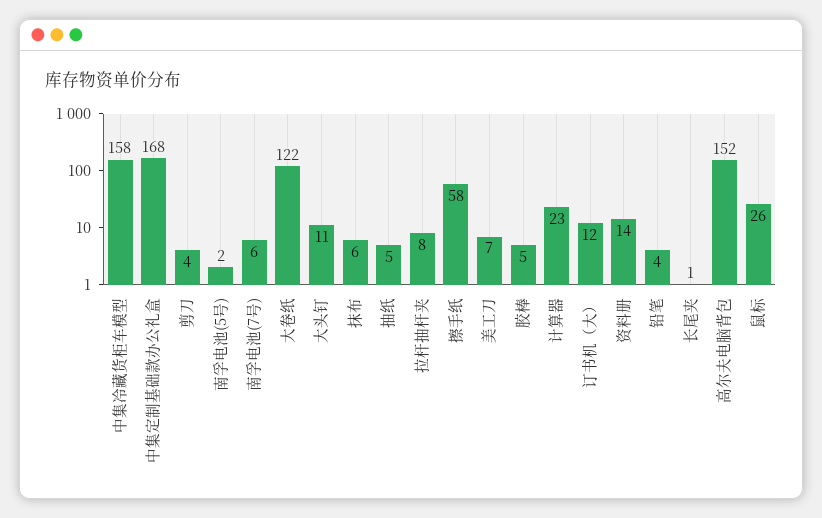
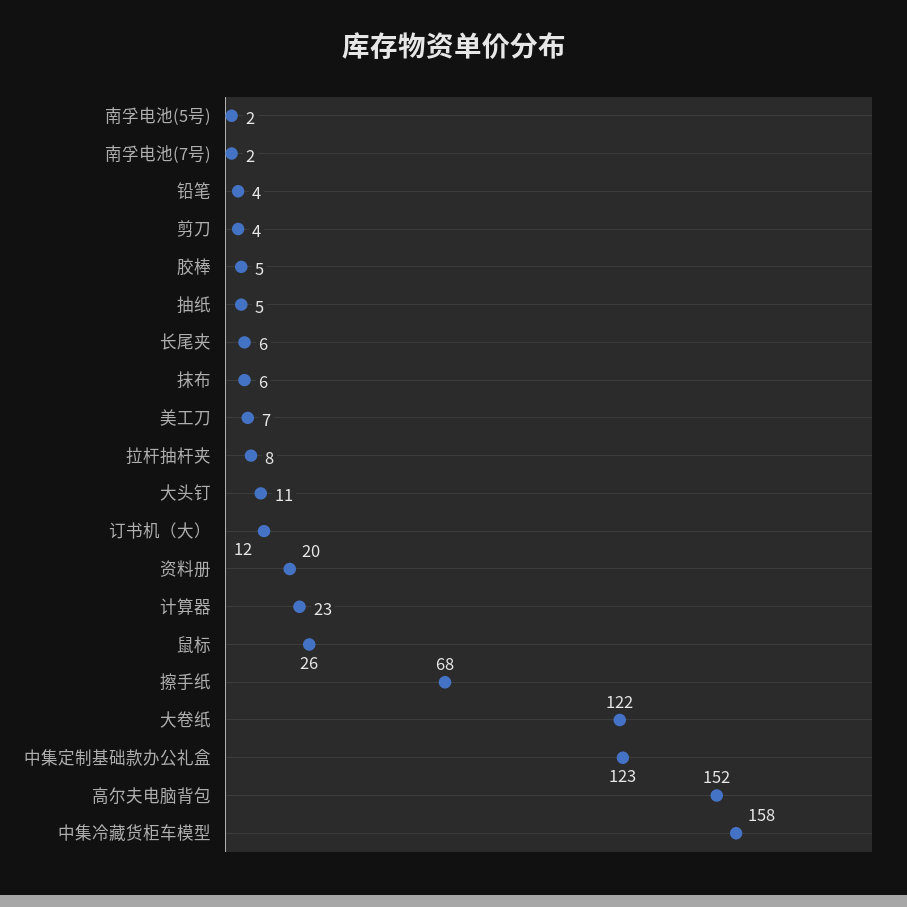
  {
    "中集冷藏货柜车模型": 158,
-   "中集定制基础款办公礼盒": 168,
+   "中集定制基础款办公礼盒": 123,
    "剪刀": 4,
    "南孚电池(5号)": 2,
-   "南孚电池(7号)": 6,
+   "南孚电池(7号)": 2,
    "大卷纸": 122,
    "大头钉": 11,
    "抹布": 6,
    "抽纸": 5,
    "拉杆抽杆夹": 8,
-   "擦手纸": 58,
+   "擦手纸": 68,
    "美工刀": 7,
    "胶棒": 5,
    "计算器": 23,
    "订书机（大）": 12,
-   "资料册": 14,
+   "资料册": 20,
    "铅笔": 4,
-   "长尾夹": 1,
+   "长尾夹": 6,
    "高尔夫电脑背包": 152,
    "鼠标": 26
  }

